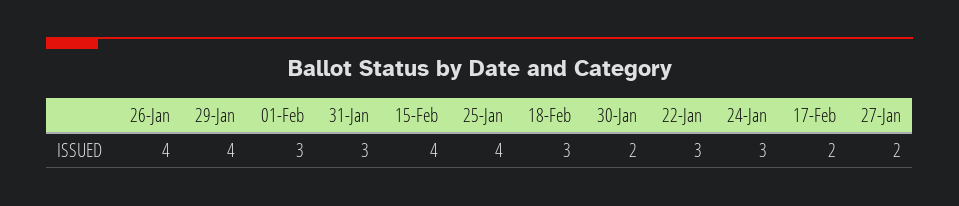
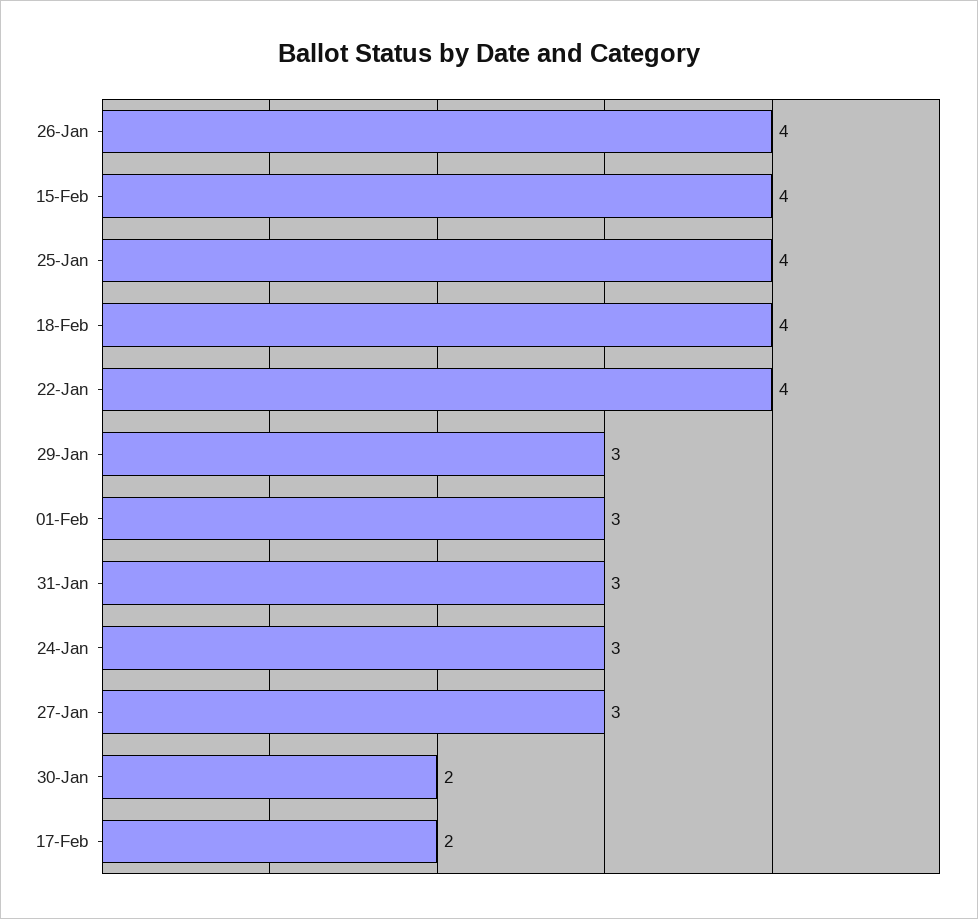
  {
    "26-Jan": 4,
-   "29-Jan": 4,
+   "29-Jan": 3,
    "01-Feb": 3,
    "31-Jan": 3,
    "15-Feb": 4,
    "25-Jan": 4,
-   "18-Feb": 3,
+   "18-Feb": 4,
    "30-Jan": 2,
-   "22-Jan": 3,
+   "22-Jan": 4,
    "24-Jan": 3,
    "17-Feb": 2,
-   "27-Jan": 2
+   "27-Jan": 3
  }

